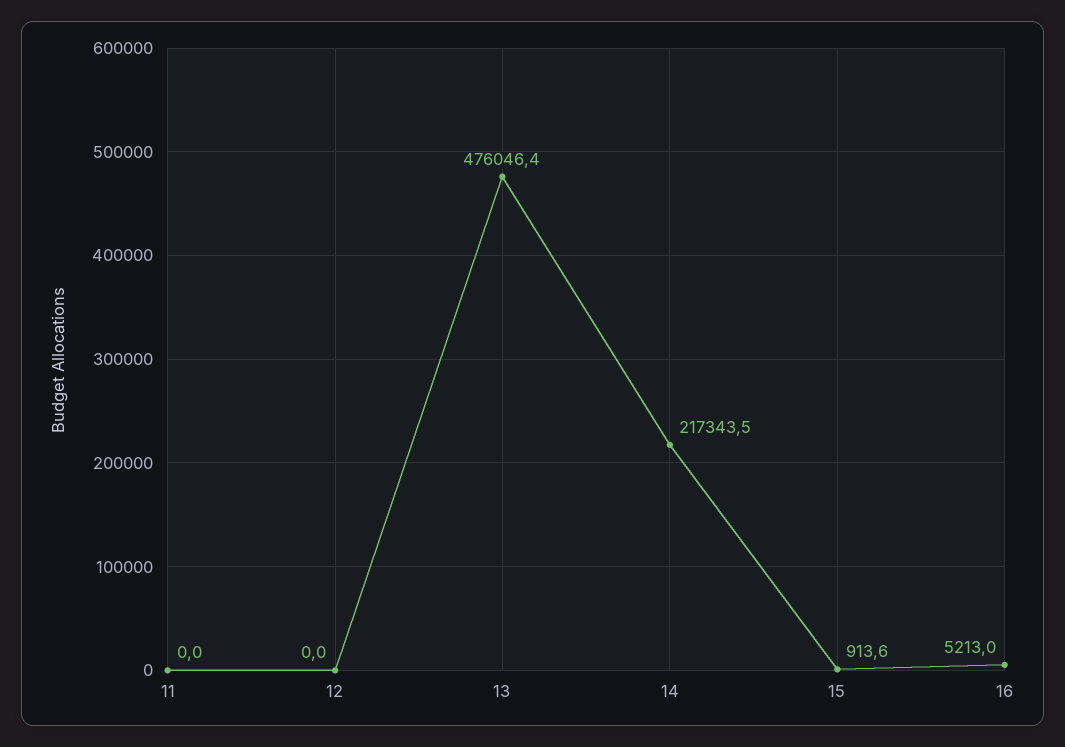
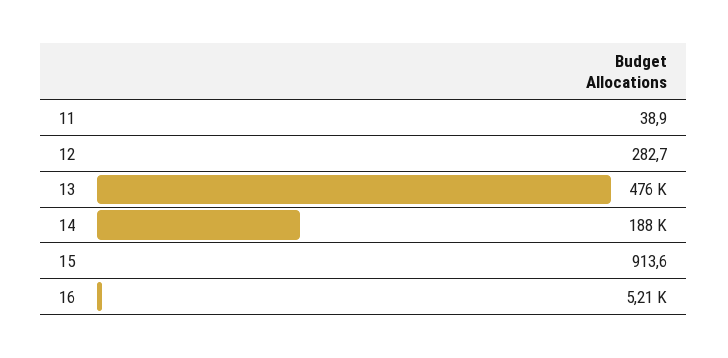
  {
-   "11": 0,
+   "11": 38.9,
-   "12": 0,
+   "12": 282.7,
    "13": 476046.4,
-   "14": 217343.5,
+   "14": 188000,
    "15": 913.6,
    "16": 5213
  }

